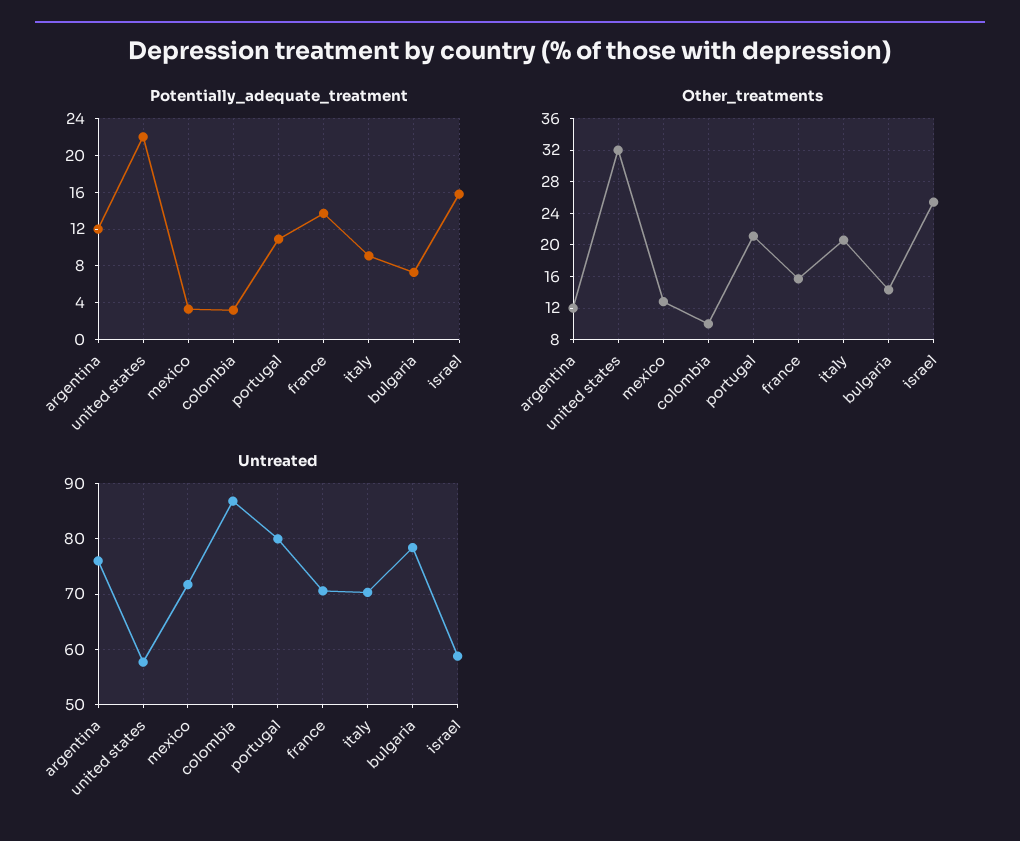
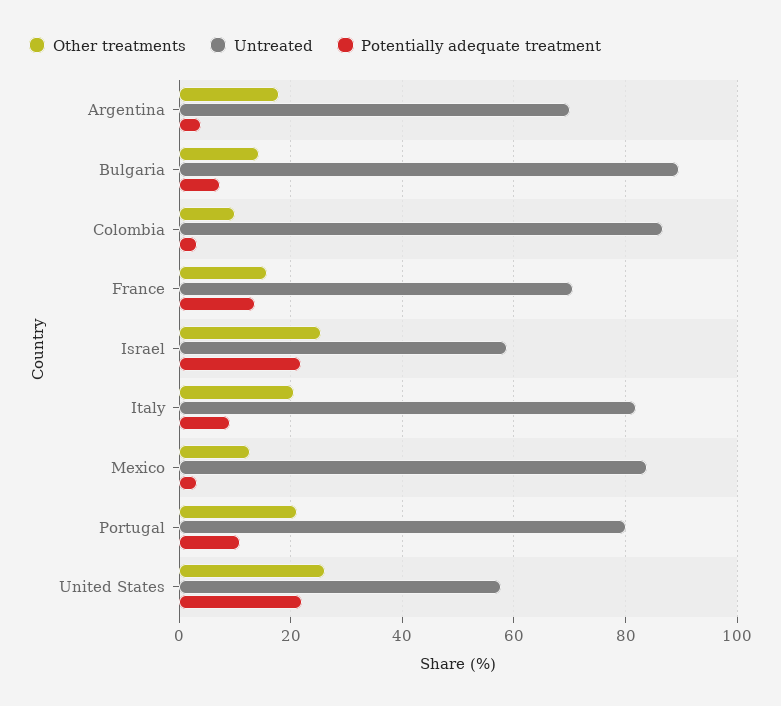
  {
    "Potentially_adequate_treatment": {
-     "argentina": 12,
+     "argentina": 4,
      "united states": 22,
      "mexico": 3,
      "colombia": 3,
      "portugal": 11,
      "france": 14,
      "italy": 9,
      "bulgaria": 7,
-     "israel": 16
+     "israel": 22
    },
    "Other_treatments": {
-     "argentina": 12,
+     "argentina": 18,
-     "united states": 32,
+     "united states": 26,
      "mexico": 13,
      "colombia": 10,
      "portugal": 21,
      "france": 16,
      "italy": 21,
      "bulgaria": 14,
      "israel": 25
    },
    "Untreated": {
-     "argentina": 76,
+     "argentina": 70,
      "united states": 58,
-     "mexico": 72,
+     "mexico": 84,
      "colombia": 86,
      "portugal": 80,
      "france": 70,
-     "italy": 70,
+     "italy": 82,
-     "bulgaria": 78,
+     "bulgaria": 90,
      "israel": 58
    }
  }

